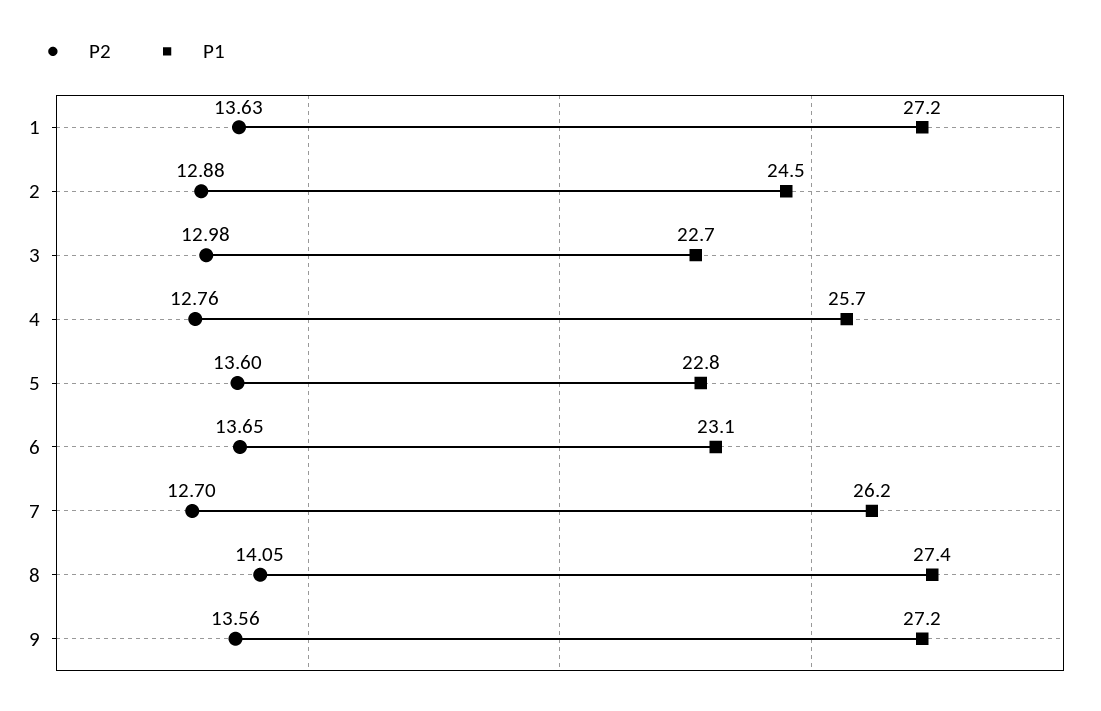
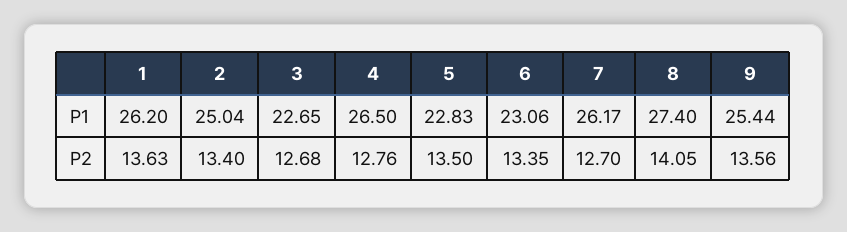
  {
    "P2": {
      "1": 13.63,
-     "2": 12.88,
+     "2": 13.4,
-     "3": 12.98,
+     "3": 12.68,
      "4": 12.76,
-     "5": 13.6,
+     "5": 13.5,
-     "6": 13.65,
+     "6": 13.35,
      "7": 12.7,
      "8": 14.05,
      "9": 13.56
    },
    "P1": {
-     "1": 27.2,
+     "1": 26.2,
-     "2": 24.5,
+     "2": 25.04,
      "3": 22.65,
-     "4": 25.7,
+     "4": 26.5,
      "5": 22.83,
      "6": 23.06,
      "7": 26.17,
      "8": 27.4,
-     "9": 27.2
+     "9": 25.44
    }
  }

